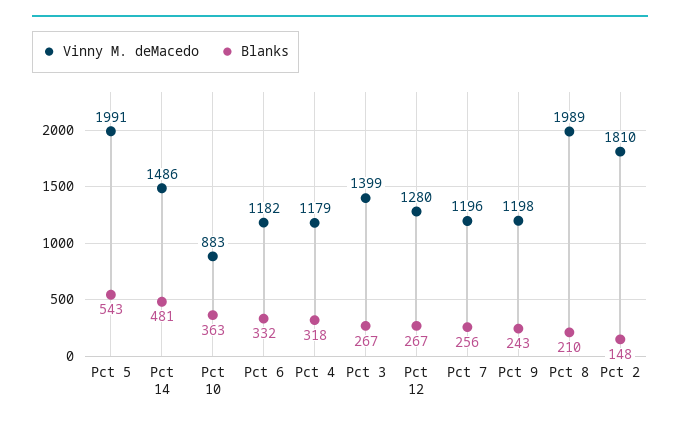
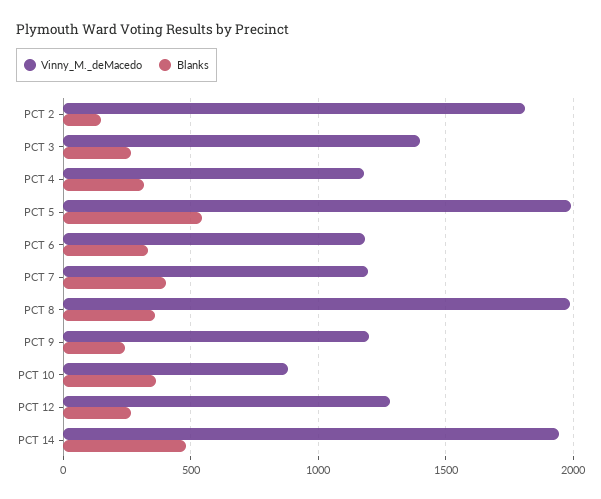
  {
    "Vinny M. deMacedo": {
      "Pct 5": 1991,
-     "Pct 14": 1486,
+     "Pct 14": 1950,
      "Pct 10": 883,
      "Pct 6": 1182,
      "Pct 4": 1179,
      "Pct 3": 1399,
      "Pct 12": 1280,
      "Pct 7": 1196,
      "Pct 9": 1198,
      "Pct 8": 1989,
      "Pct 2": 1810
    },
    "Blanks": {
      "Pct 5": 543,
      "Pct 14": 481,
      "Pct 10": 363,
      "Pct 6": 332,
      "Pct 4": 318,
      "Pct 3": 267,
      "Pct 12": 267,
-     "Pct 7": 256,
+     "Pct 7": 400,
      "Pct 9": 243,
-     "Pct 8": 210,
+     "Pct 8": 350,
      "Pct 2": 148
    }
  }

